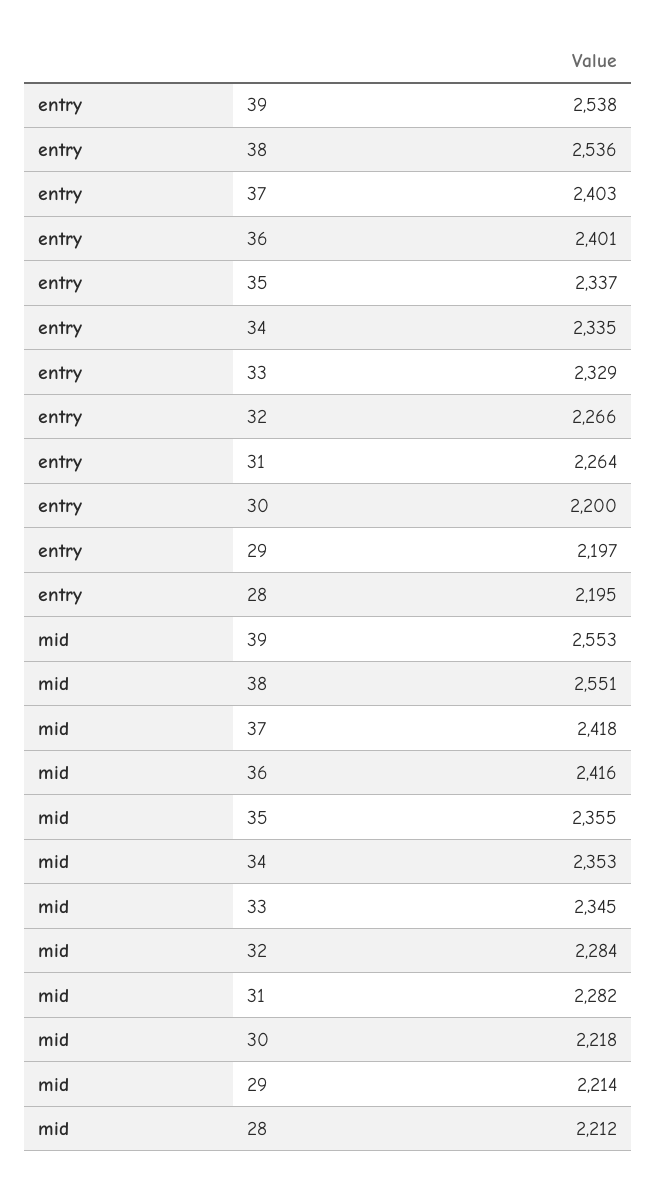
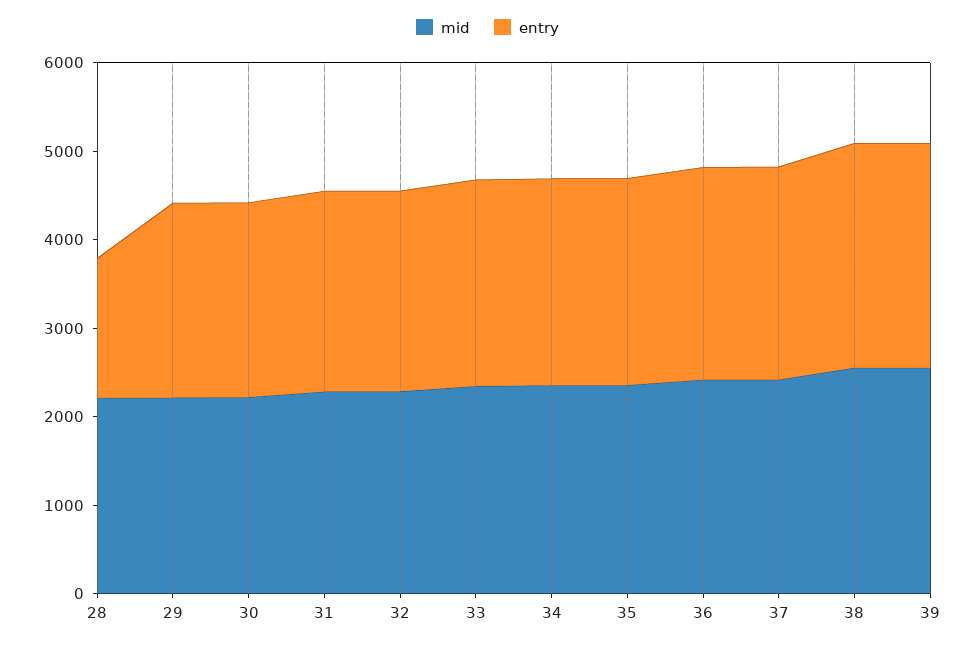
  {
    "entry": {
      "39": 2538,
      "38": 2536,
      "37": 2403,
      "36": 2401,
      "35": 2337,
      "34": 2335,
      "33": 2329,
      "32": 2266,
      "31": 2264,
      "30": 2200,
      "29": 2197,
-     "28": 2195
+     "28": 1600
    },
    "mid": {
      "39": 2553,
      "38": 2551,
      "37": 2418,
      "36": 2416,
      "35": 2355,
      "34": 2353,
      "33": 2345,
      "32": 2284,
      "31": 2282,
      "30": 2218,
      "29": 2214,
      "28": 2212
    }
  }

